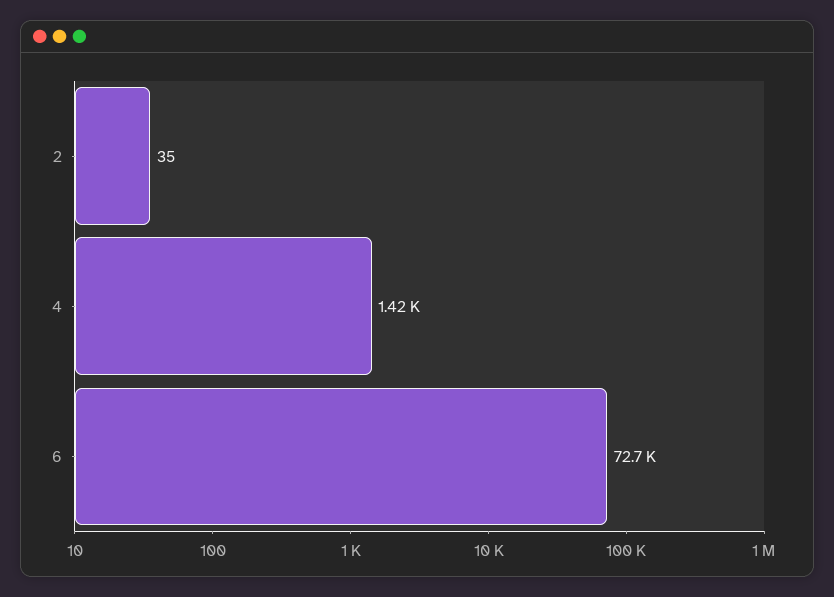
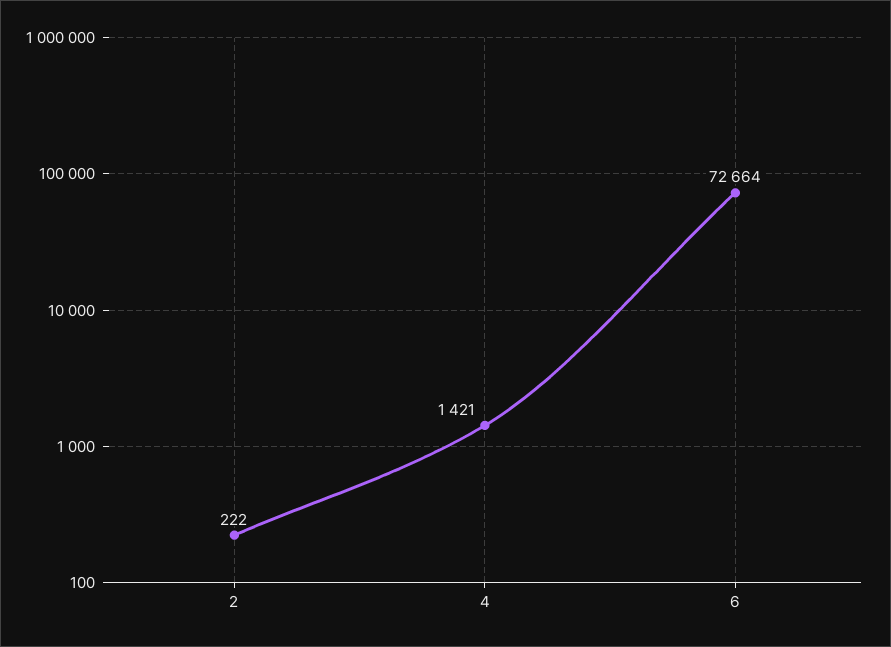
  {
-   "2": 35,
+   "2": 222,
    "4": 1421,
    "6": 72664
  }

